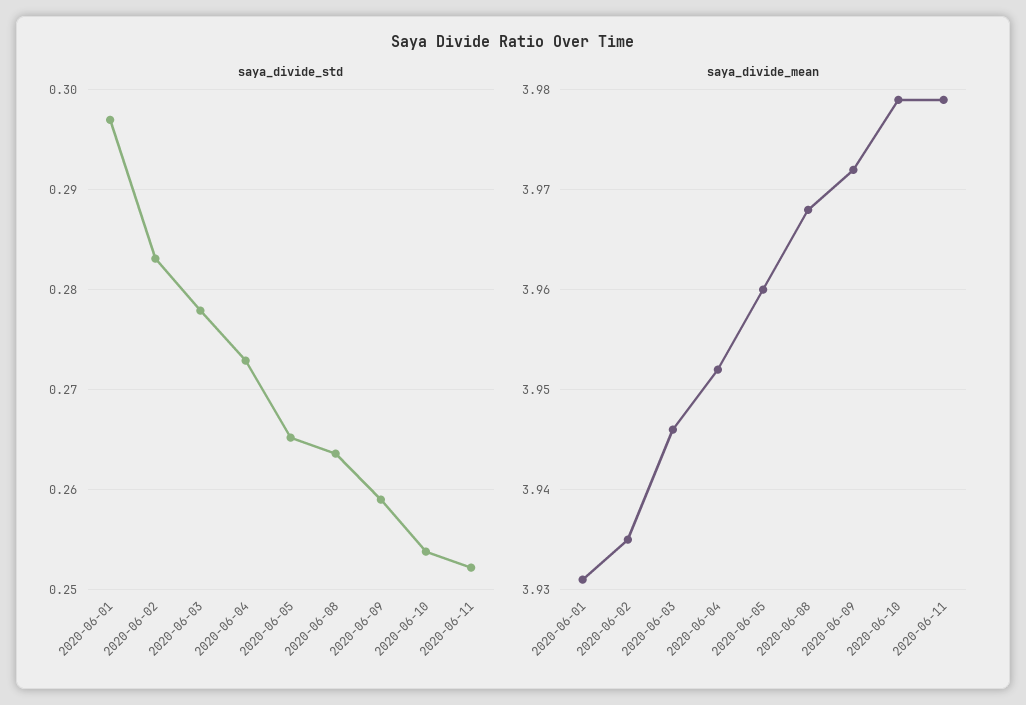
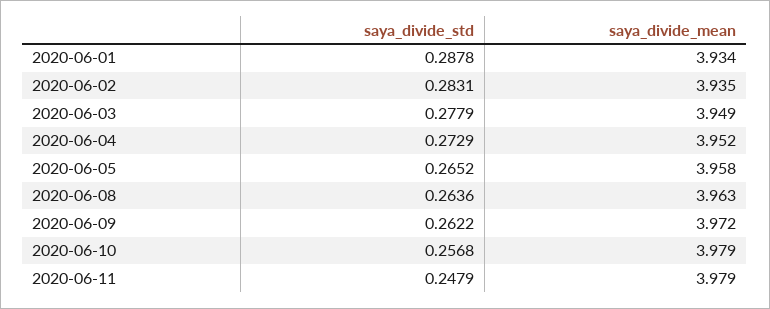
  {
    "saya_divide_std": {
-     "2020-06-01": 0.297,
+     "2020-06-01": 0.2878,
      "2020-06-02": 0.2831,
      "2020-06-03": 0.2779,
      "2020-06-04": 0.2729,
      "2020-06-05": 0.2652,
      "2020-06-08": 0.2636,
-     "2020-06-09": 0.259,
+     "2020-06-09": 0.2622,
-     "2020-06-10": 0.254,
+     "2020-06-10": 0.2568,
-     "2020-06-11": 0.252
+     "2020-06-11": 0.2479
    },
    "saya_divide_mean": {
-     "2020-06-01": 3.931,
+     "2020-06-01": 3.934,
      "2020-06-02": 3.935,
-     "2020-06-03": 3.946,
+     "2020-06-03": 3.949,
      "2020-06-04": 3.952,
-     "2020-06-05": 3.96,
+     "2020-06-05": 3.958,
-     "2020-06-08": 3.968,
+     "2020-06-08": 3.963,
      "2020-06-09": 3.972,
      "2020-06-10": 3.979,
      "2020-06-11": 3.979
    }
  }

